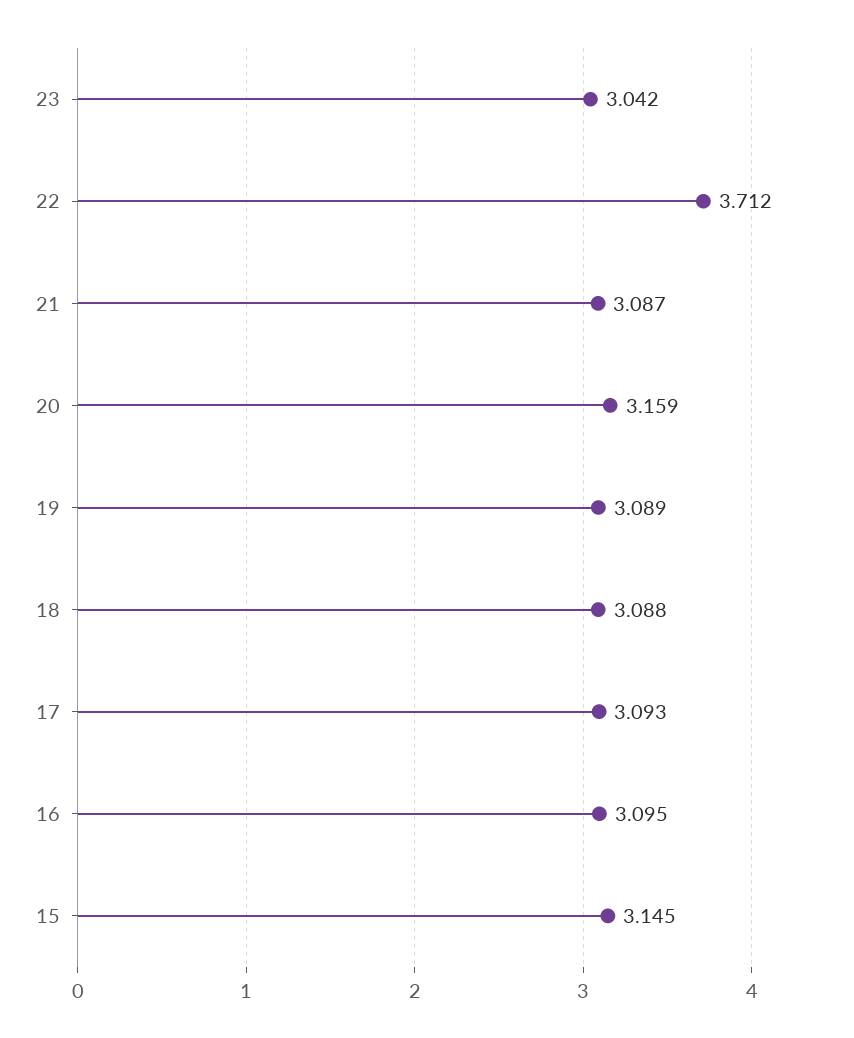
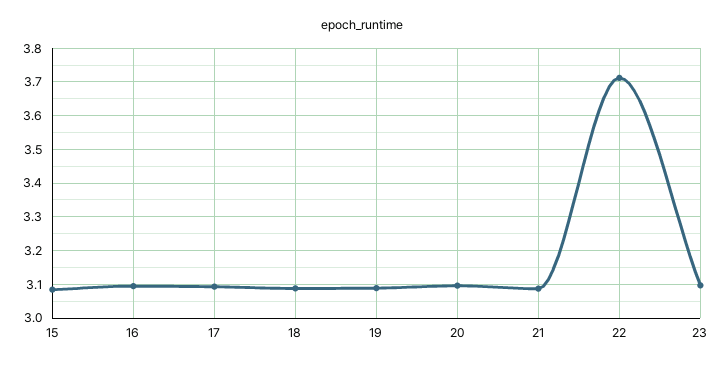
  {
-   "23": 3.042,
+   "23": 3.1,
    "22": 3.712,
    "21": 3.087,
-   "20": 3.159,
+   "20": 3.1,
    "19": 3.089,
    "18": 3.088,
    "17": 3.093,
    "16": 3.095,
-   "15": 3.145
+   "15": 3.08
  }

